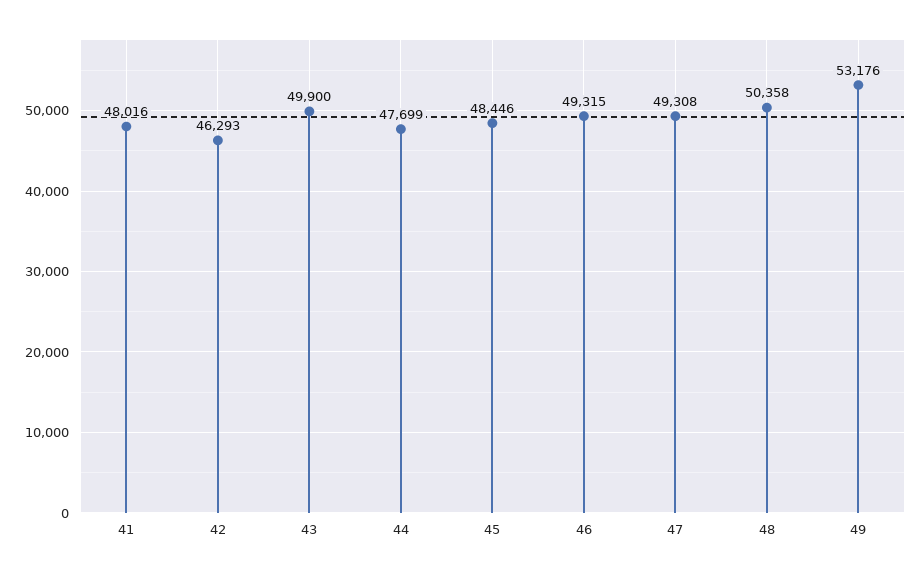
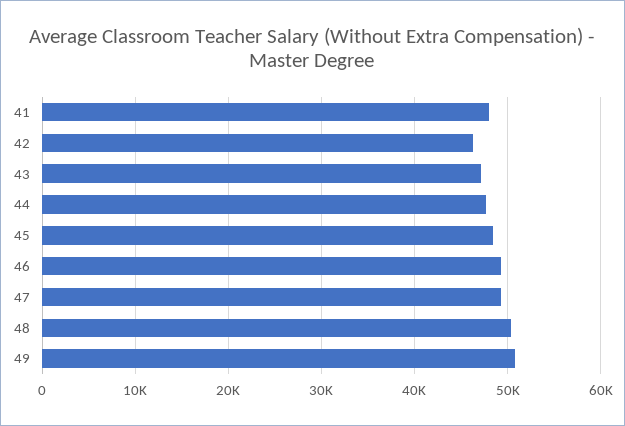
  {
    "41": 48016,
    "42": 46293,
-   "43": 49900,
+   "43": 47000,
    "44": 47699,
    "45": 48446,
    "46": 49315,
    "47": 49308,
    "48": 50358,
-   "49": 53176
+   "49": 51000
  }

